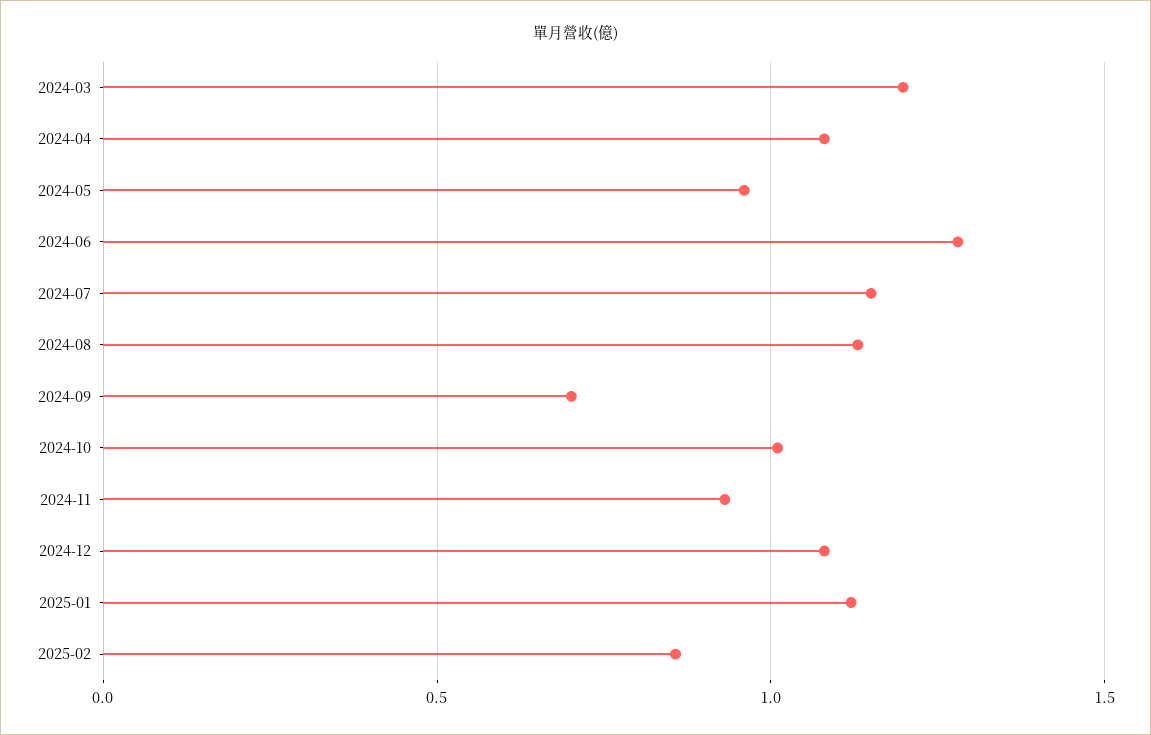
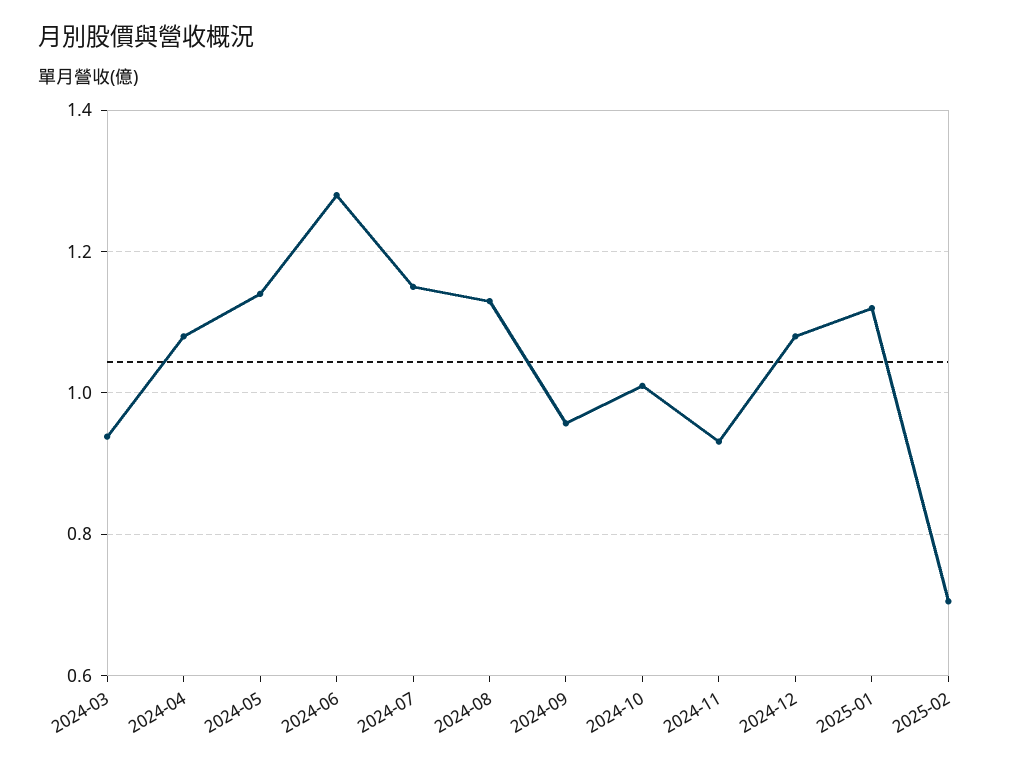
  {
-   "2024-03": 1.2,
+   "2024-03": 0.94,
    "2024-04": 1.08,
-   "2024-05": 0.95,
+   "2024-05": 1.14,
    "2024-06": 1.28,
    "2024-07": 1.16,
    "2024-08": 1.14,
-   "2024-09": 0.7,
+   "2024-09": 0.96,
    "2024-10": 1.02,
    "2024-11": 0.94,
    "2024-12": 1.08,
    "2025-01": 1.12,
-   "2025-02": 0.85
+   "2025-02": 0.7
  }

